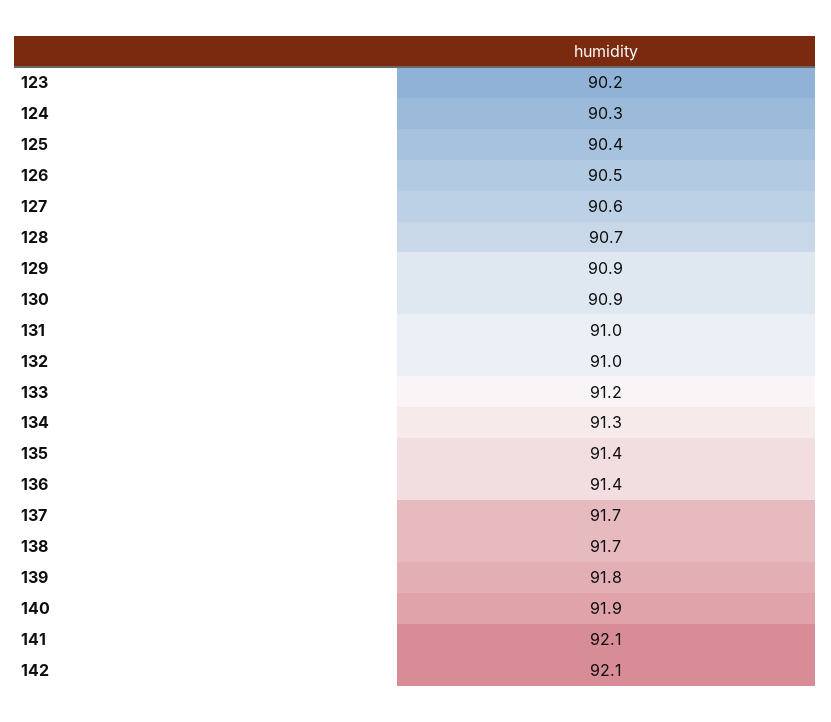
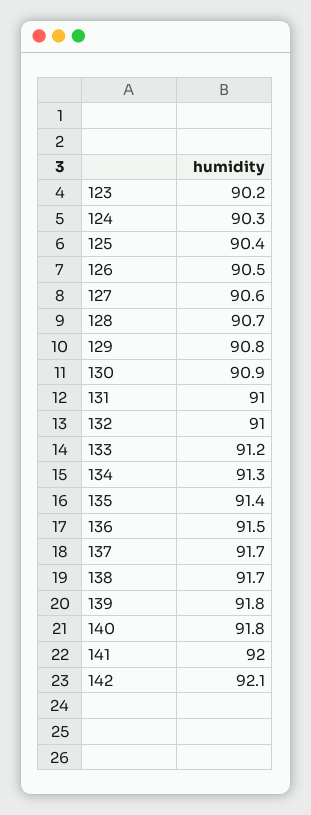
  {
    "123": 90.2,
    "124": 90.3,
    "125": 90.4,
    "126": 90.5,
    "127": 90.6,
    "128": 90.7,
-   "129": 90.9,
+   "129": 90.8,
    "130": 90.9,
    "131": 91,
    "132": 91,
    "133": 91.2,
    "134": 91.3,
    "135": 91.4,
-   "136": 91.4,
+   "136": 91.5,
    "137": 91.7,
    "138": 91.7,
    "139": 91.8,
-   "140": 91.9,
+   "140": 91.8,
-   "141": 92.1,
+   "141": 92,
    "142": 92.1
  }

